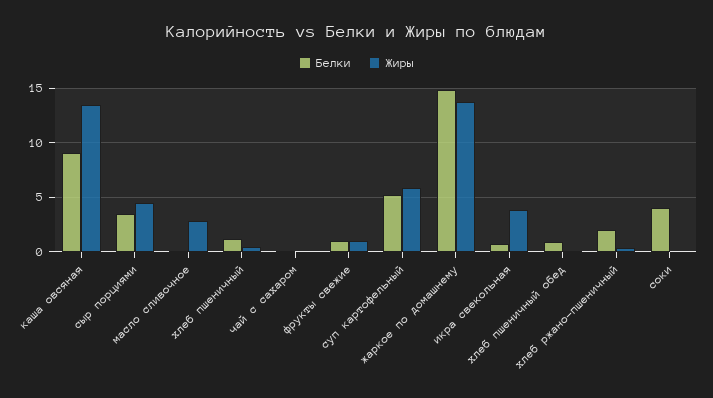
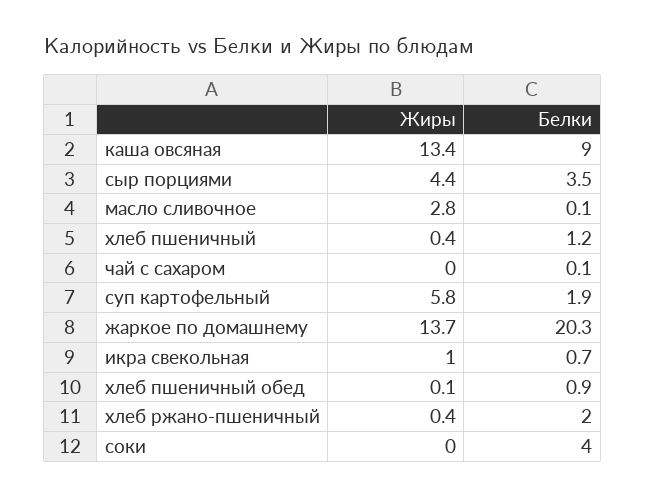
  {
    "Белки": {
      "каша овсяная": 9,
      "сыр порциями": 3.5,
      "масло сливочное": 0.1,
      "хлеб пшеничный": 1.2,
      "чай с сахаром": 0.1,
-     "фрукты свежие": 1,
-     "суп картофельный": 5,
+     "суп картофельный": 1.9,
-     "жаркое по домашнему": 15,
+     "жаркое по домашнему": 20.3,
      "икра свекольная": 0.7,
      "хлеб пшеничный обед": 0.9,
      "хлеб ржано-пшеничный": 2,
      "соки": 4
    },
    "Жиры": {
      "каша овсяная": 13.4,
      "сыр порциями": 4.4,
      "масло сливочное": 2.8,
      "хлеб пшеничный": 0.4,
      "чай с сахаром": 0,
-     "фрукты свежие": 1,
      "суп картофельный": 5.8,
      "жаркое по домашнему": 13.7,
-     "икра свекольная": 4,
+     "икра свекольная": 1,
      "хлеб пшеничный обед": 0.1,
      "хлеб ржано-пшеничный": 0.4,
      "соки": 0
    }
  }

